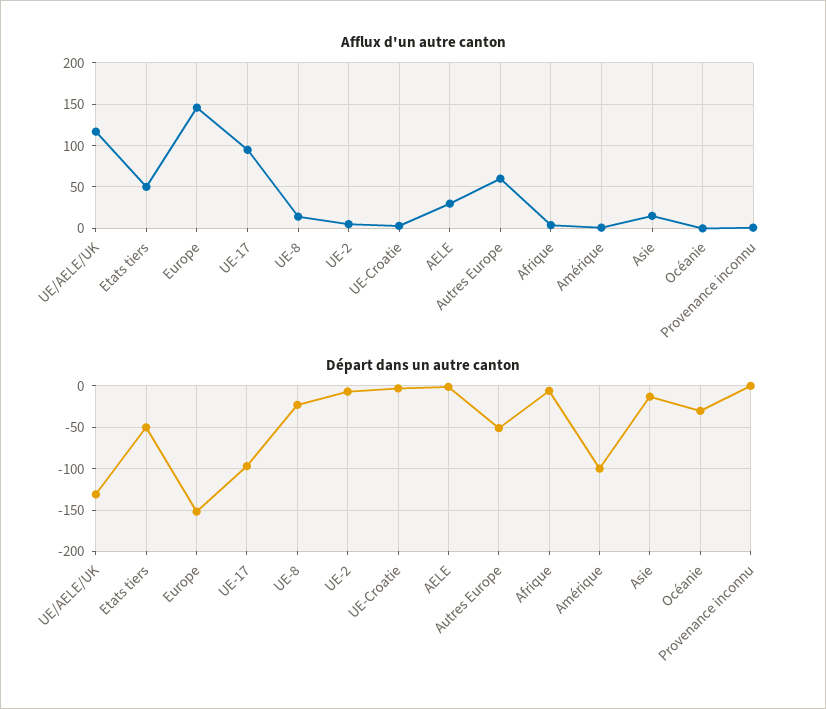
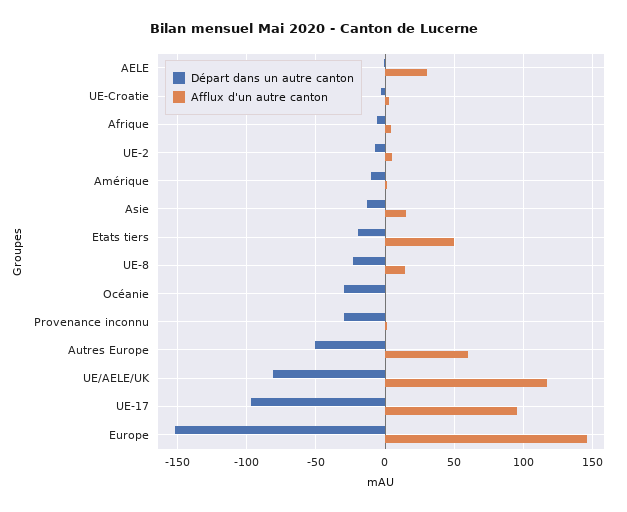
  {
    "Afflux d'un autre canton": {
      "UE/AELE/UK": 115,
      "Etats tiers": 50,
      "Europe": 145,
      "UE-17": 95,
      "UE-8": 15,
      "UE-2": 5,
      "UE-Croatie": 5,
      "AELE": 30,
      "Autres Europe": 60,
      "Afrique": 5,
      "Amérique": 0,
      "Asie": 15,
      "Océanie": 0,
      "Provenance inconnu": 0
    },
    "Départ dans un autre canton": {
-     "UE/AELE/UK": -130,
+     "UE/AELE/UK": -80,
-     "Etats tiers": -50,
+     "Etats tiers": -20,
      "Europe": -150,
      "UE-17": -95,
      "UE-8": -25,
      "UE-2": -5,
      "UE-Croatie": -5,
      "AELE": 0,
      "Autres Europe": -50,
      "Afrique": -5,
-     "Amérique": -100,
+     "Amérique": -10,
      "Asie": -15,
      "Océanie": -30,
-     "Provenance inconnu": 0
+     "Provenance inconnu": -30
    }
  }

